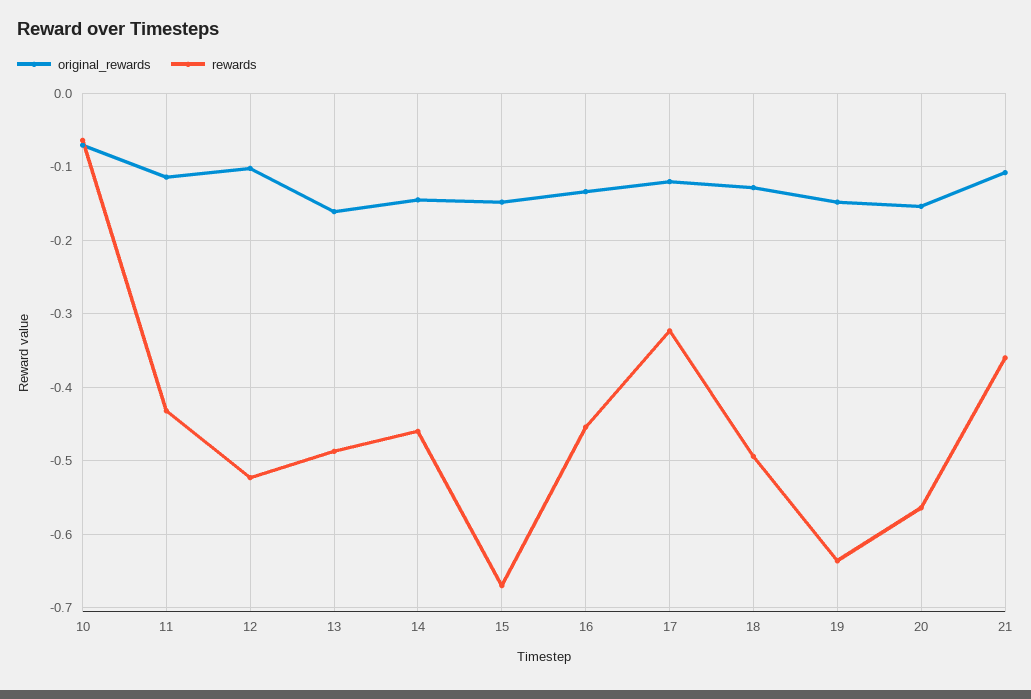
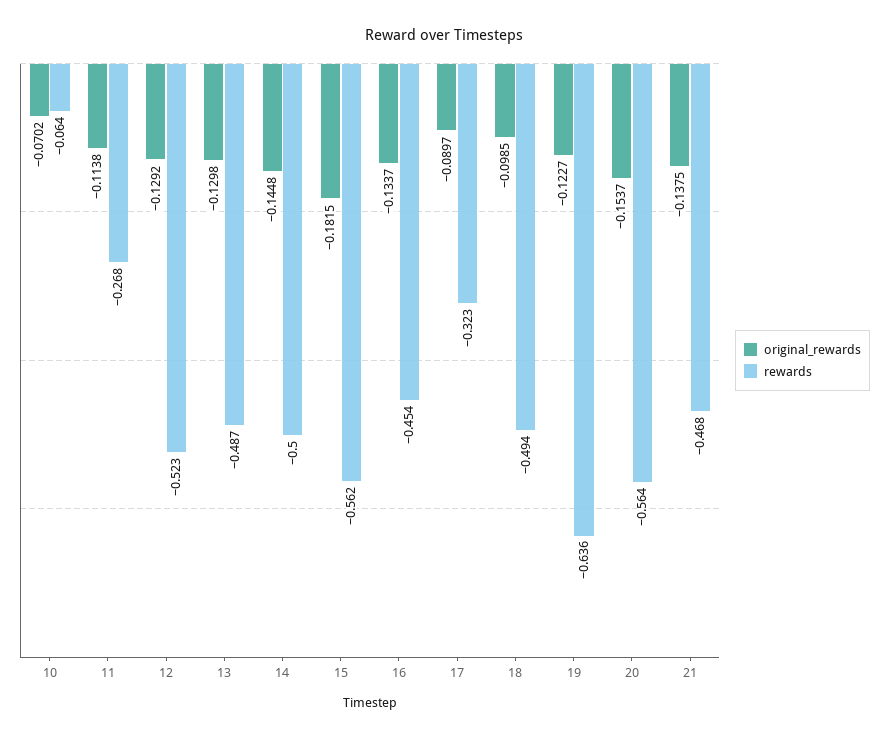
  {
    "original_rewards": {
      "10": -0.0702,
      "11": -0.1138,
-     "12": -0.1,
+     "12": -0.1292,
-     "13": -0.16,
+     "13": -0.1298,
      "14": -0.1448,
-     "15": -0.15,
+     "15": -0.1815,
      "16": -0.1337,
-     "17": -0.12,
+     "17": -0.0897,
-     "18": -0.13,
+     "18": -0.0985,
-     "19": -0.15,
+     "19": -0.1227,
      "20": -0.1537,
-     "21": -0.11
+     "21": -0.1375
    },
    "rewards": {
      "10": -0.064,
-     "11": -0.43,
+     "11": -0.268,
      "12": -0.523,
      "13": -0.487,
-     "14": -0.46,
+     "14": -0.5,
-     "15": -0.67,
+     "15": -0.562,
      "16": -0.454,
      "17": -0.323,
      "18": -0.494,
      "19": -0.636,
      "20": -0.564,
-     "21": -0.36
+     "21": -0.468
    }
  }

